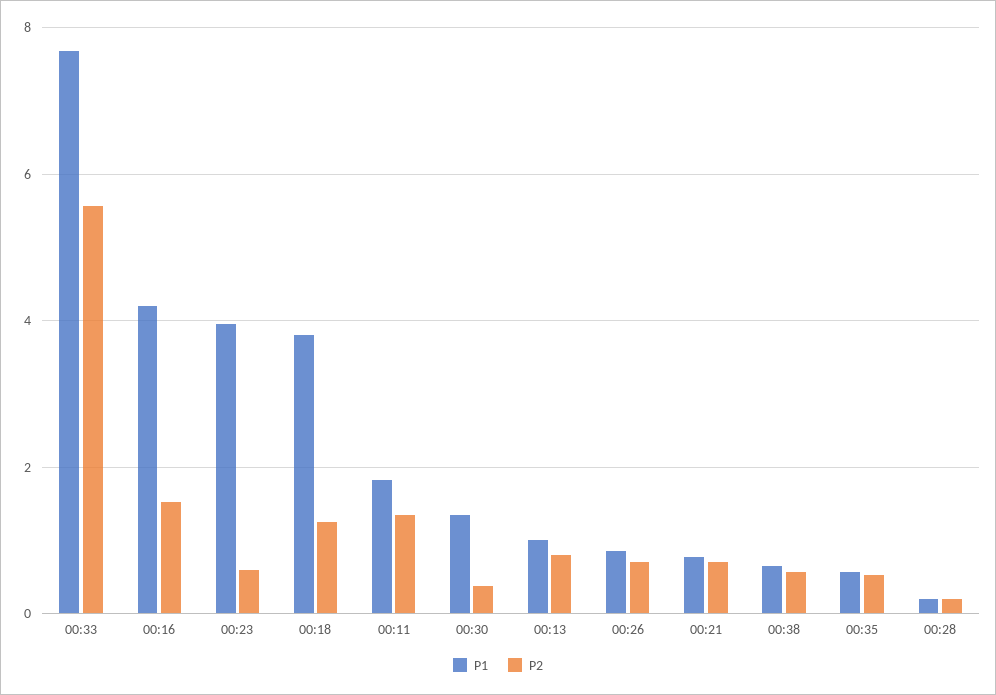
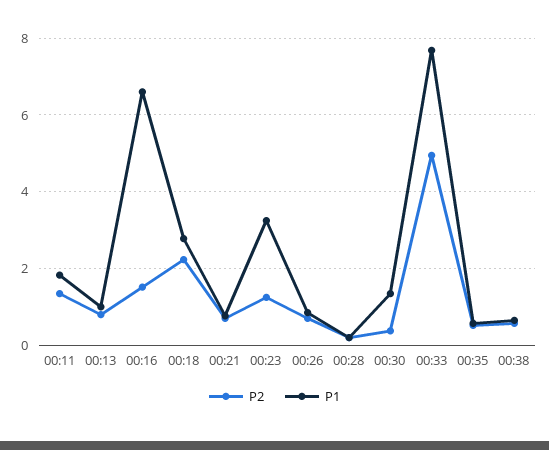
  {
    "P1": {
      "00:33": 7.6,
-     "00:16": 4.2,
+     "00:16": 6.6,
-     "00:23": 4,
+     "00:23": 3.2,
-     "00:18": 3.8,
+     "00:18": 2.8,
      "00:11": 1.8,
      "00:30": 1.4,
      "00:13": 1,
      "00:26": 0.8,
      "00:21": 0.8,
      "00:38": 0.6,
      "00:35": 0.6,
      "00:28": 0.2
    },
    "P2": {
-     "00:33": 5.6,
+     "00:33": 5,
      "00:16": 1.6,
-     "00:23": 0.6,
+     "00:23": 1.2,
-     "00:18": 1.2,
+     "00:18": 2.2,
      "00:11": 1.4,
      "00:30": 0.4,
      "00:13": 0.8,
      "00:26": 0.8,
      "00:21": 0.8,
      "00:38": 0.6,
      "00:35": 0.6,
      "00:28": 0.2
    }
  }

